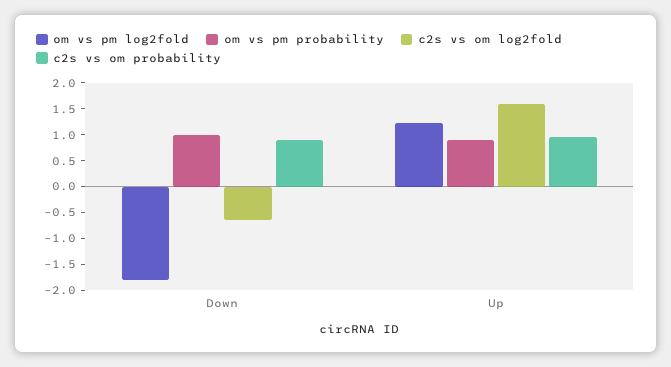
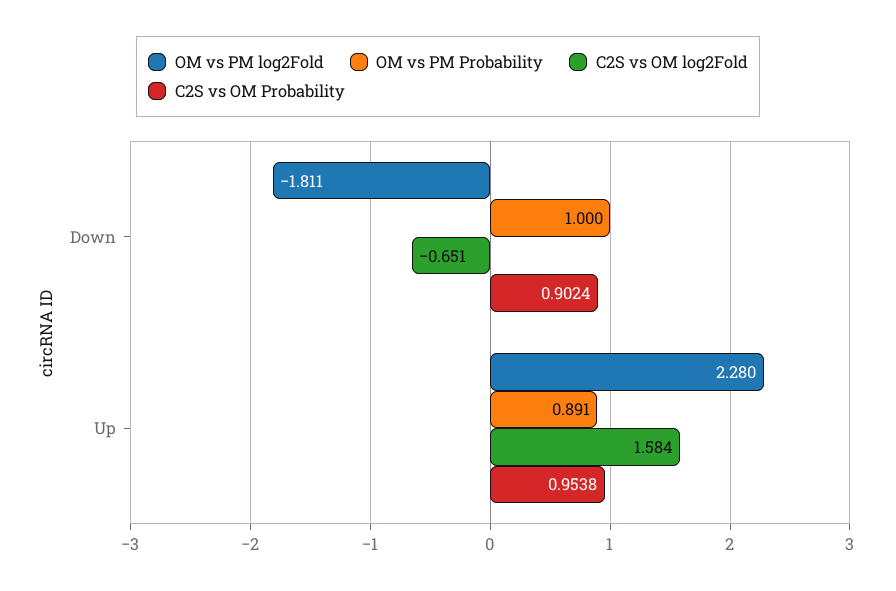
  {
    "om vs pm log2fold": {
      "Down": -1.811,
-     "Up": 1.25
+     "Up": 2.28
    },
    "om vs pm probability": {
      "Down": 1,
      "Up": 0.891
    },
    "c2s vs om log2fold": {
      "Down": -0.651,
      "Up": 1.584
    },
    "c2s vs om probability": {
      "Down": 0.9024,
      "Up": 0.9538
    }
  }

